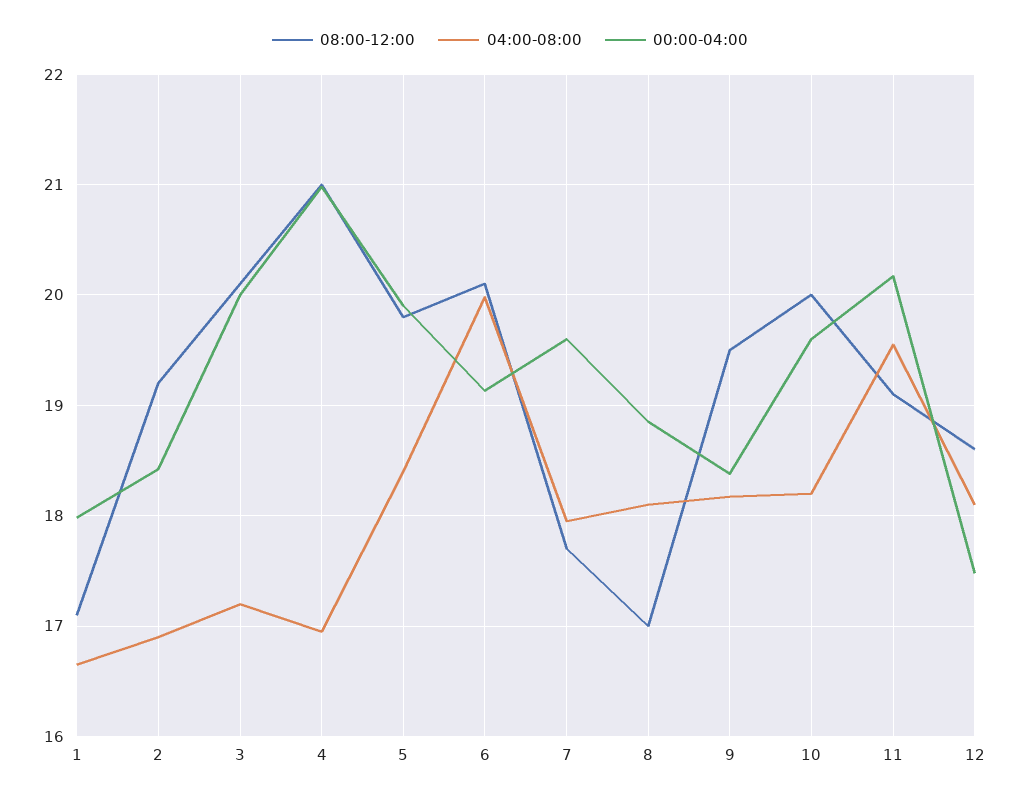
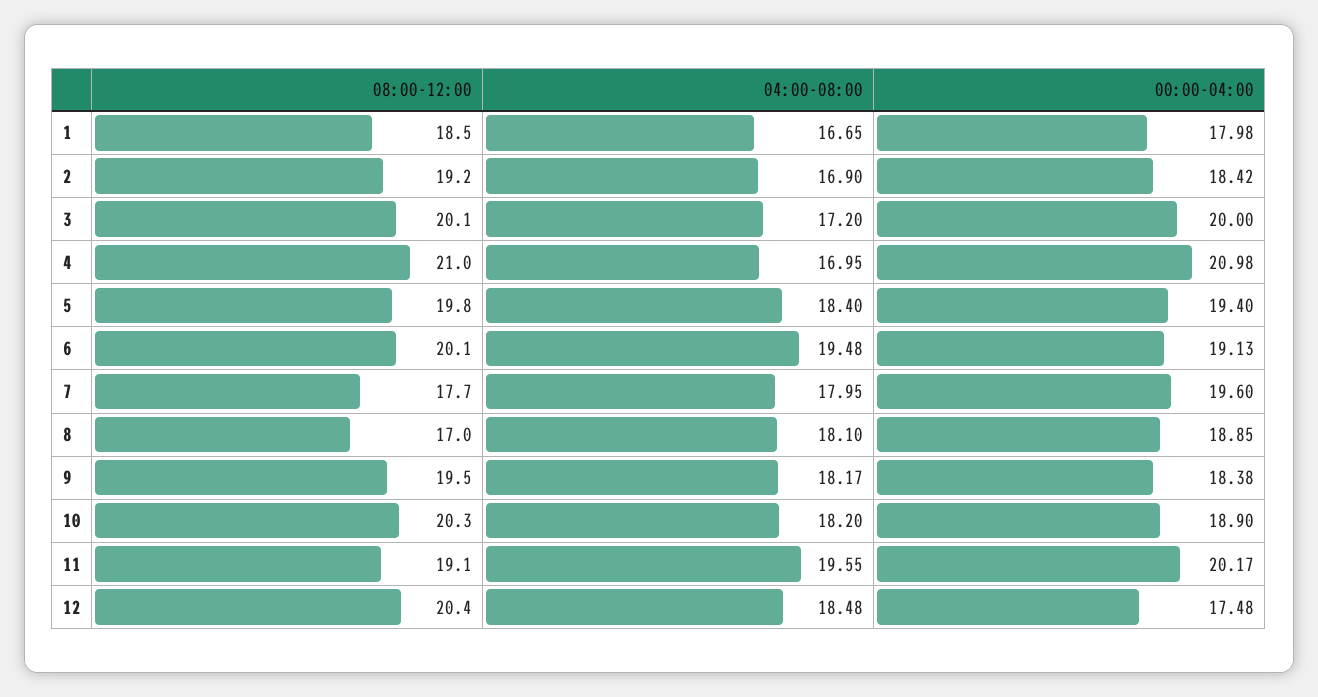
  {
    "08:00-12:00": {
-     "1": 17.1,
+     "1": 18.5,
      "2": 19.2,
      "3": 20.1,
      "4": 21,
      "5": 19.8,
      "6": 20.1,
      "7": 17.7,
      "8": 17,
      "9": 19.5,
-     "10": 20,
+     "10": 20.3,
      "11": 19.1,
-     "12": 18.6
+     "12": 20.4
    },
    "04:00-08:00": {
      "1": 16.65,
      "2": 16.9,
      "3": 17.2,
      "4": 16.95,
      "5": 18.4,
-     "6": 20,
+     "6": 19.48,
      "7": 17.95,
      "8": 18.1,
      "9": 18.17,
      "10": 18.2,
      "11": 19.55,
-     "12": 18.1
+     "12": 18.48
    },
    "00:00-04:00": {
      "1": 17.98,
      "2": 18.42,
      "3": 20,
      "4": 20.98,
-     "5": 19.9,
+     "5": 19.4,
      "6": 19.13,
      "7": 19.6,
      "8": 18.85,
      "9": 18.38,
-     "10": 19.6,
+     "10": 18.9,
      "11": 20.17,
      "12": 17.48
    }
  }

